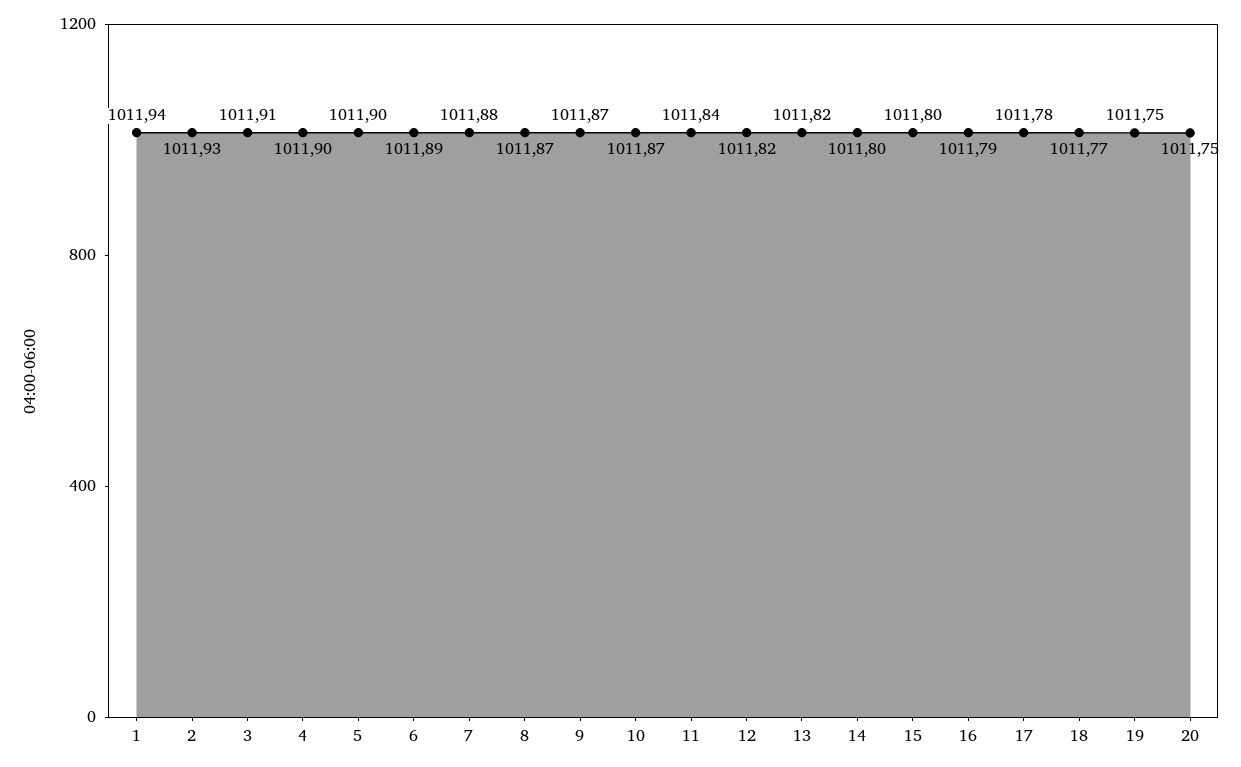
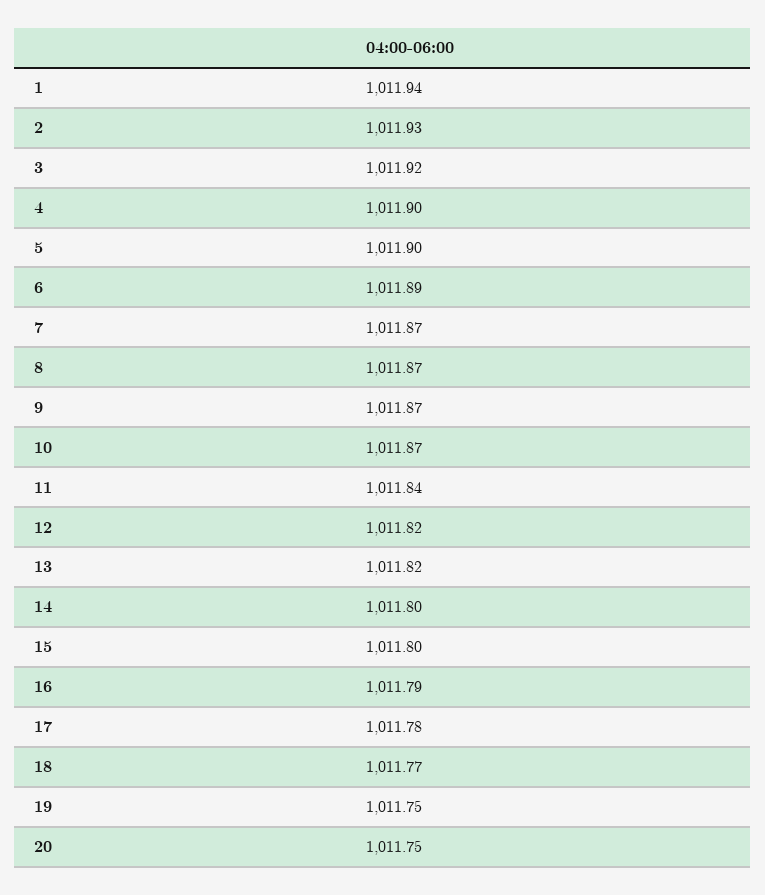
  {
    "1": 1011.94,
    "2": 1011.93,
-   "3": 1011.91,
+   "3": 1011.92,
    "4": 1011.9,
    "5": 1011.9,
    "6": 1011.89,
-   "7": 1011.88,
+   "7": 1011.87,
    "8": 1011.87,
    "9": 1011.87,
    "10": 1011.87,
    "11": 1011.84,
    "12": 1011.82,
    "13": 1011.82,
    "14": 1011.8,
    "15": 1011.8,
    "16": 1011.79,
    "17": 1011.78,
    "18": 1011.77,
    "19": 1011.75,
    "20": 1011.75
  }

